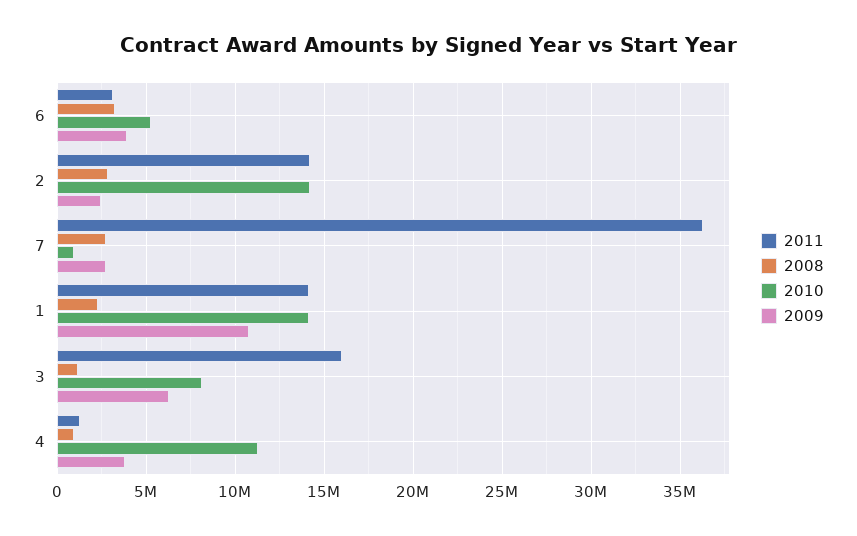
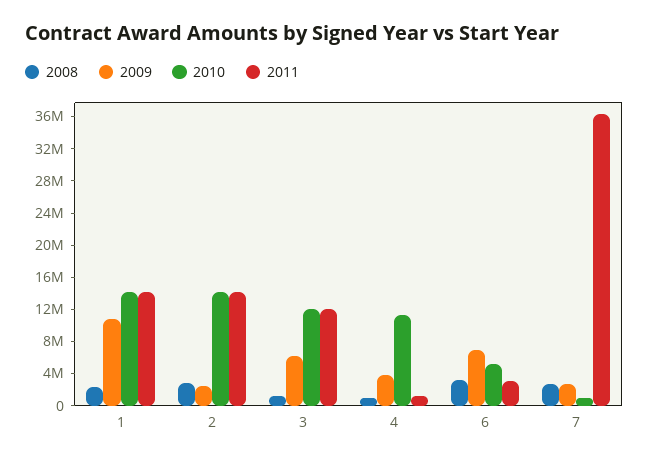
  {
    "2011": {
      "6": 3000000,
      "2": 14000000,
      "7": 36500000,
      "1": 14000000,
-     "3": 16000000,
+     "3": 12000000,
      "4": 1500000
    },
    "2008": {
      "6": 3000000,
      "2": 3000000,
      "7": 2500000,
      "1": 2500000,
      "3": 1000000,
      "4": 1000000
    },
    "2010": {
      "6": 5500000,
      "2": 14000000,
      "7": 1000000,
      "1": 14000000,
-     "3": 8000000,
+     "3": 12000000,
      "4": 11500000
    },
    "2009": {
-     "6": 4000000,
+     "6": 7000000,
      "2": 2500000,
      "7": 2500000,
      "1": 11000000,
      "3": 6500000,
      "4": 4000000
    }
  }

